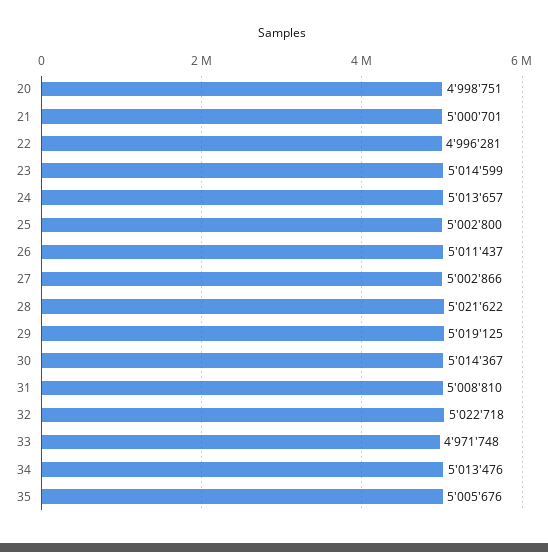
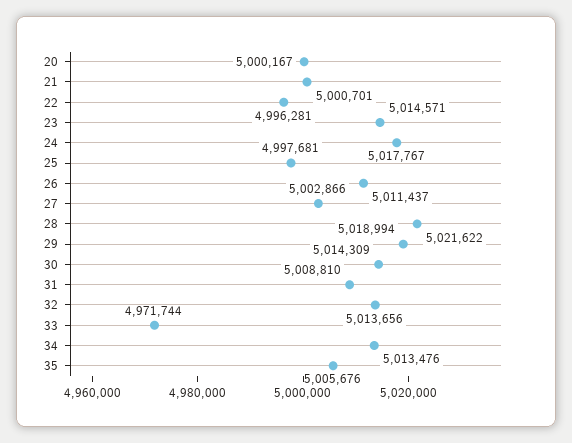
  {
-   "20": 4998751,
+   "20": 5000167,
    "21": 5000701,
    "22": 4996281,
-   "23": 5014599,
+   "23": 5014571,
-   "24": 5013657,
+   "24": 5017767,
-   "25": 5002800,
+   "25": 4997681,
    "26": 5011437,
    "27": 5002866,
    "28": 5021622,
-   "29": 5019125,
+   "29": 5018994,
-   "30": 5014367,
+   "30": 5014309,
    "31": 5008810,
-   "32": 5022718,
+   "32": 5013656,
-   "33": 4971748,
+   "33": 4971744,
    "34": 5013476,
    "35": 5005676
  }

